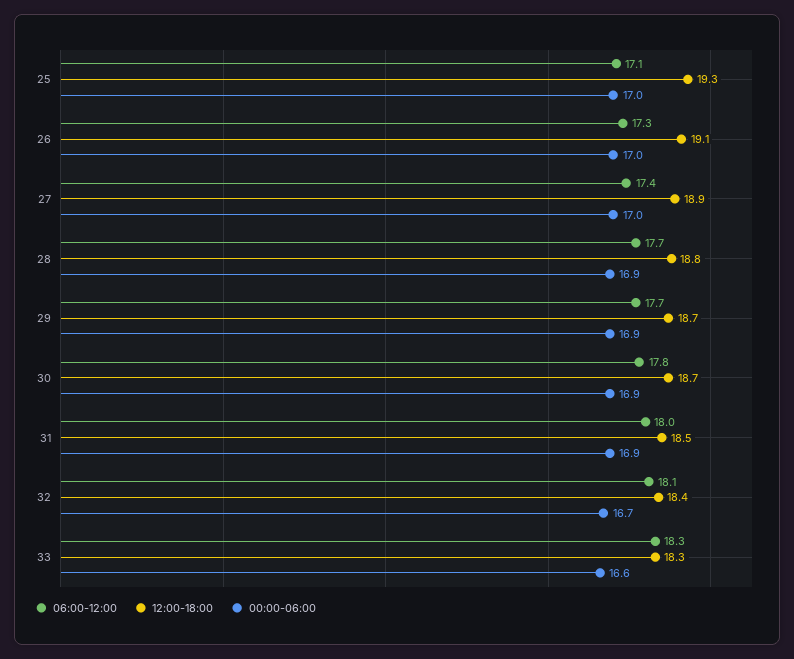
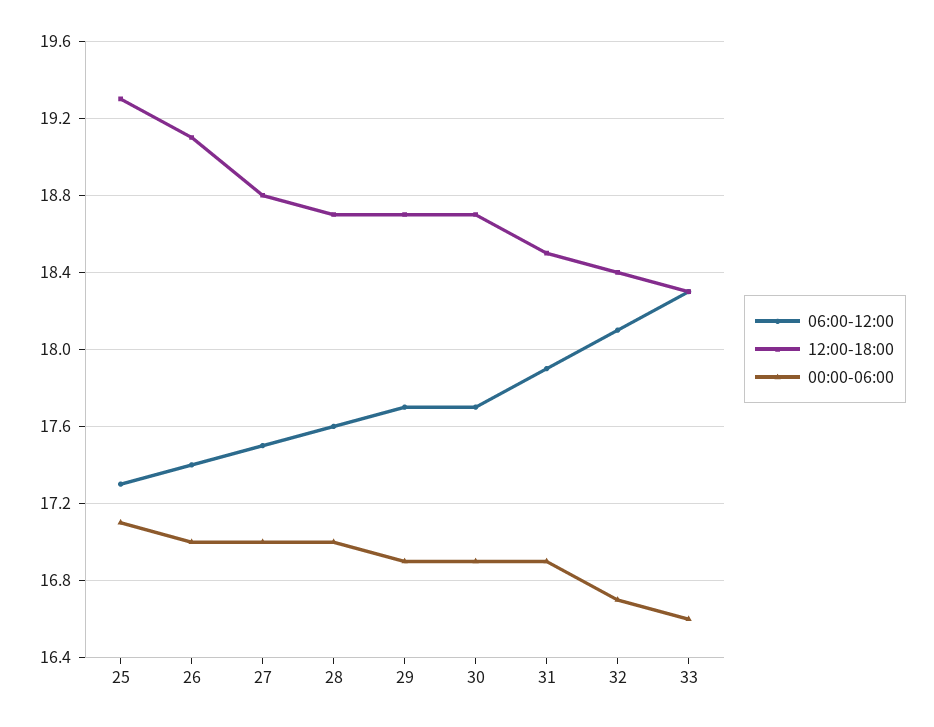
  {
    "06:00-12:00": {
-     "25": 17.1,
+     "25": 17.3,
-     "26": 17.3,
+     "26": 17.4,
-     "27": 17.4,
+     "27": 17.5,
-     "28": 17.7,
+     "28": 17.6,
      "29": 17.7,
-     "30": 17.8,
+     "30": 17.7,
-     "31": 18,
+     "31": 17.9,
      "32": 18.1,
      "33": 18.3
    },
    "12:00-18:00": {
      "25": 19.3,
      "26": 19.1,
-     "27": 18.9,
+     "27": 18.8,
-     "28": 18.8,
+     "28": 18.7,
      "29": 18.7,
      "30": 18.7,
      "31": 18.5,
      "32": 18.4,
      "33": 18.3
    },
    "00:00-06:00": {
-     "25": 17,
+     "25": 17.1,
      "26": 17,
      "27": 17,
-     "28": 16.9,
+     "28": 17,
      "29": 16.9,
      "30": 16.9,
      "31": 16.9,
      "32": 16.7,
      "33": 16.6
    }
  }

